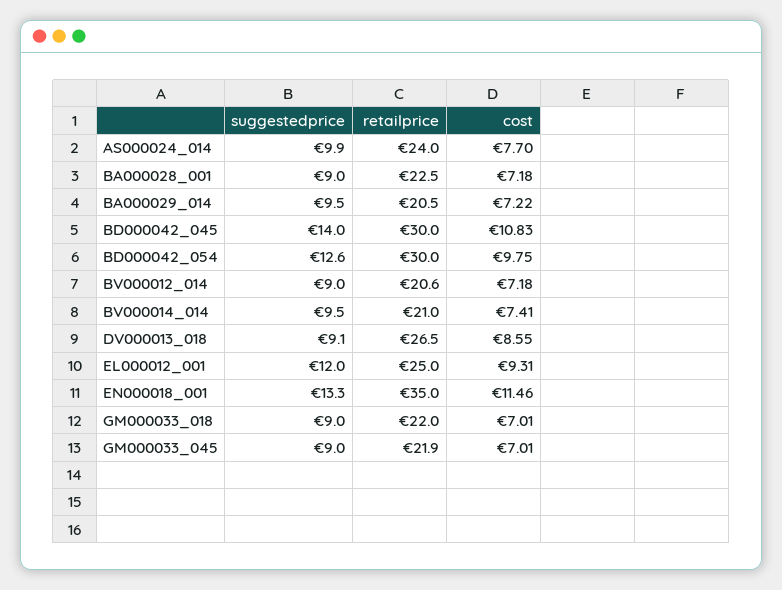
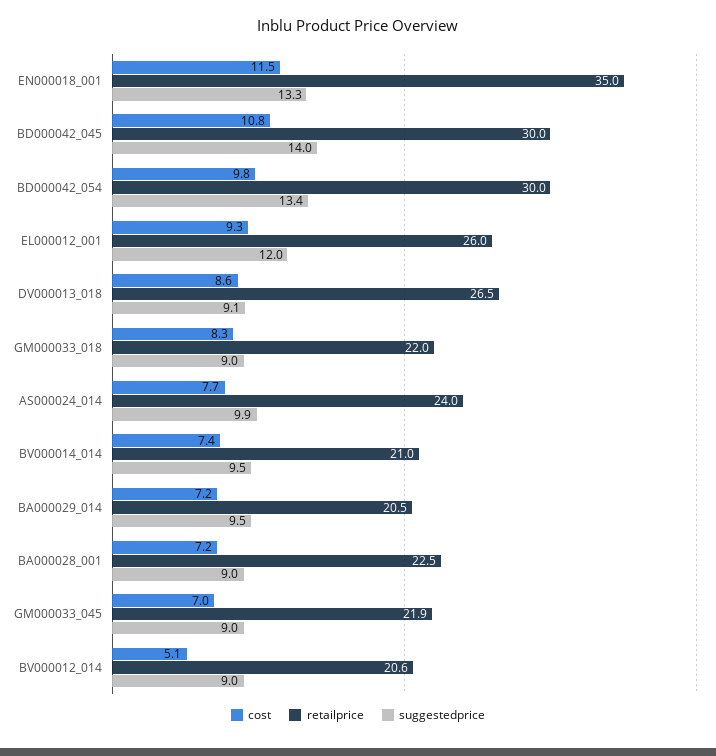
  {
    "suggestedprice": {
      "AS000024_014": 9.9,
      "BA000028_001": 9,
      "BA000029_014": 9.5,
      "BD000042_045": 14,
-     "BD000042_054": 12.6,
+     "BD000042_054": 13.4,
      "BV000012_014": 9,
      "BV000014_014": 9.5,
      "DV000013_018": 9.1,
      "EL000012_001": 12,
      "EN000018_001": 13.3,
      "GM000033_018": 9,
      "GM000033_045": 9
    },
    "retailprice": {
      "AS000024_014": 24,
      "BA000028_001": 22.5,
      "BA000029_014": 20.5,
      "BD000042_045": 30,
      "BD000042_054": 30,
      "BV000012_014": 20.6,
      "BV000014_014": 21,
      "DV000013_018": 26.5,
-     "EL000012_001": 25,
+     "EL000012_001": 26,
      "EN000018_001": 35,
      "GM000033_018": 22,
      "GM000033_045": 21.9
    },
    "cost": {
      "AS000024_014": 7.7,
      "BA000028_001": 7.18,
      "BA000029_014": 7.22,
      "BD000042_045": 10.83,
      "BD000042_054": 9.75,
-     "BV000012_014": 7.18,
+     "BV000012_014": 5.1,
      "BV000014_014": 7.41,
      "DV000013_018": 8.55,
      "EL000012_001": 9.31,
      "EN000018_001": 11.46,
-     "GM000033_018": 7.01,
+     "GM000033_018": 8.3,
      "GM000033_045": 7.01
    }
  }

